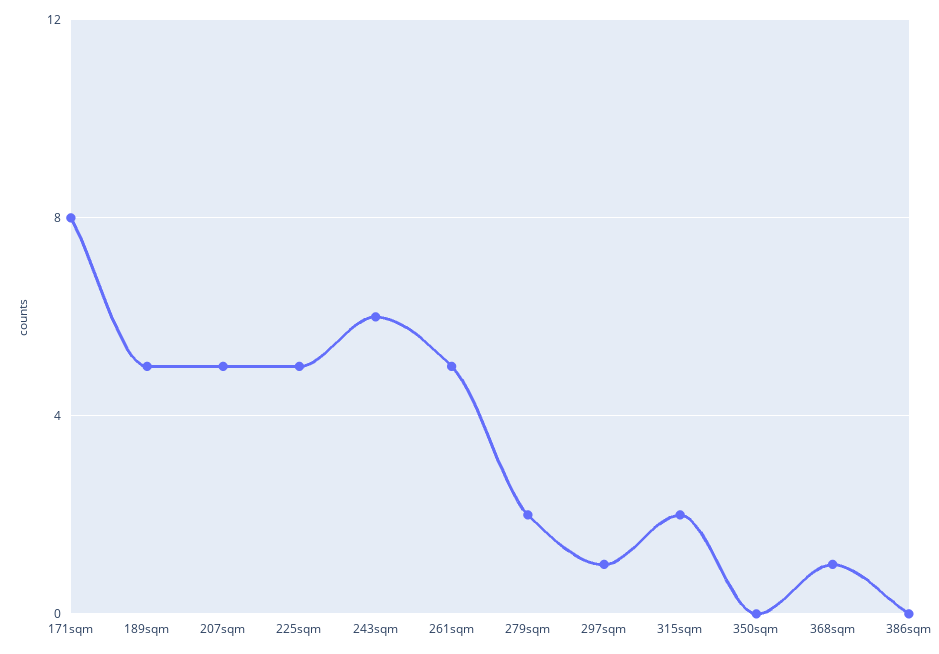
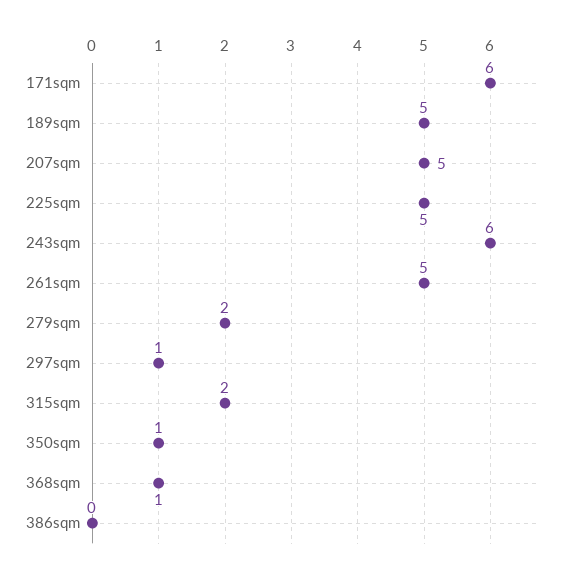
  {
-   "171sqm": 8,
+   "171sqm": 6,
    "189sqm": 5,
    "207sqm": 5,
    "225sqm": 5,
    "243sqm": 6,
    "261sqm": 5,
    "279sqm": 2,
    "297sqm": 1,
    "315sqm": 2,
-   "350sqm": 0,
+   "350sqm": 1,
    "368sqm": 1,
    "386sqm": 0
  }

